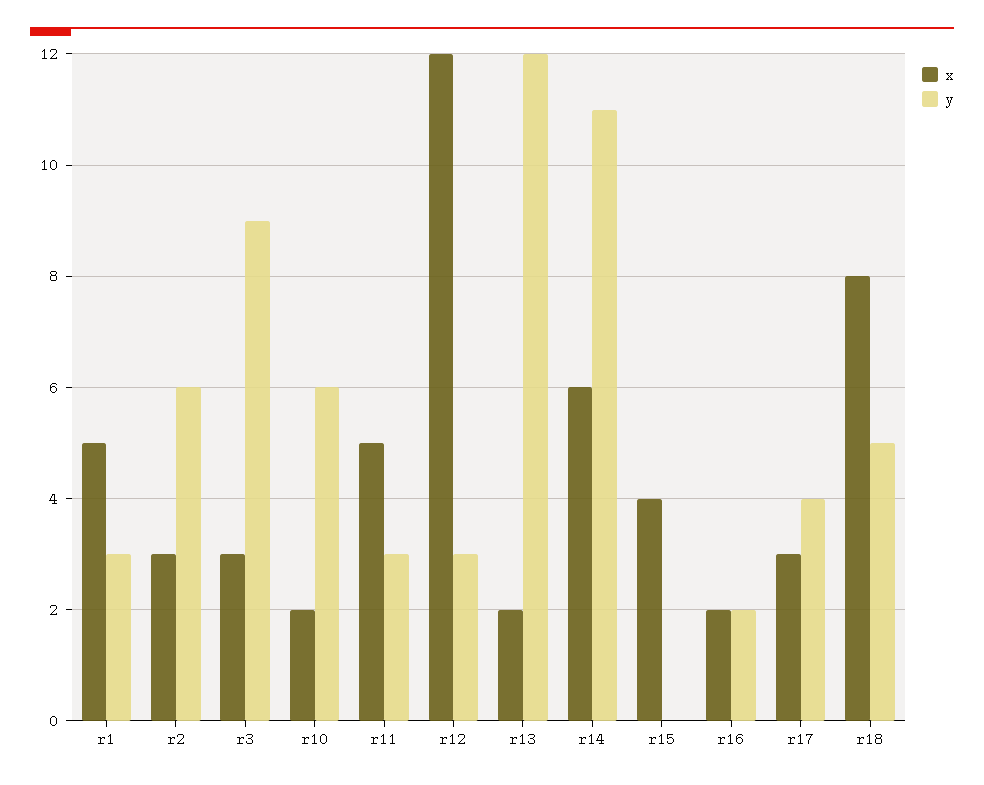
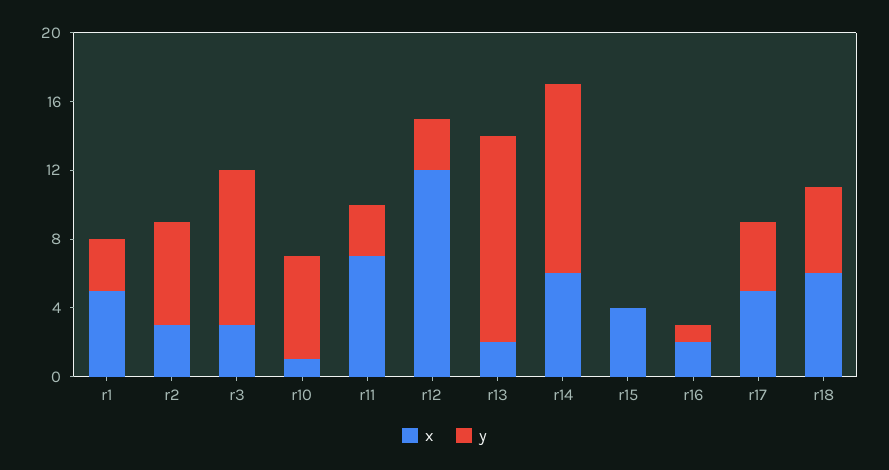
  {
    "x": {
      "r1": 5,
      "r2": 3,
      "r3": 3,
-     "r10": 2,
+     "r10": 1,
-     "r11": 5,
+     "r11": 7,
      "r12": 12,
      "r13": 2,
      "r14": 6,
      "r15": 4,
      "r16": 2,
-     "r17": 3,
+     "r17": 5,
-     "r18": 8
+     "r18": 6
    },
    "y": {
      "r1": 3,
      "r2": 6,
      "r3": 9,
      "r10": 6,
      "r11": 3,
      "r12": 3,
      "r13": 12,
      "r14": 11,
      "r15": 0,
-     "r16": 2,
+     "r16": 1,
      "r17": 4,
      "r18": 5
    }
  }

